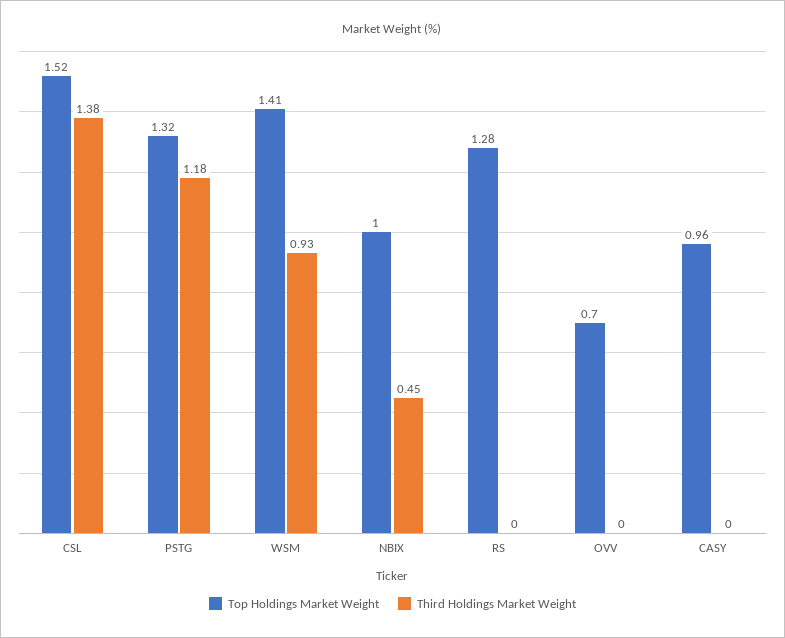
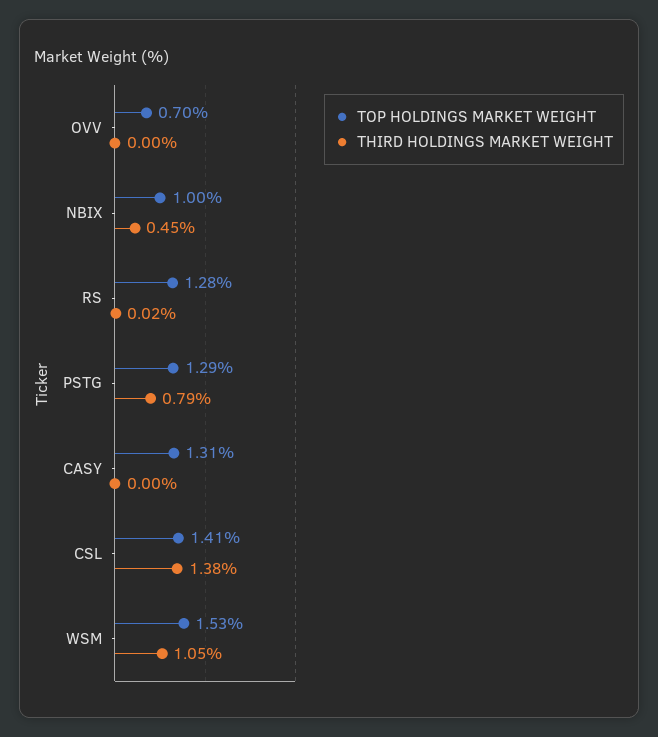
  {
    "Top Holdings Market Weight": {
-     "CSL": 1.52,
+     "CSL": 1.41,
-     "PSTG": 1.32,
+     "PSTG": 1.29,
-     "WSM": 1.41,
+     "WSM": 1.53,
      "NBIX": 1,
      "RS": 1.28,
      "OVV": 0.7,
-     "CASY": 0.96
+     "CASY": 1.31
    },
    "Third Holdings Market Weight": {
      "CSL": 1.38,
-     "PSTG": 1.18,
+     "PSTG": 0.79,
-     "WSM": 0.93,
+     "WSM": 1.05,
      "NBIX": 0.45,
-     "RS": 0,
+     "RS": 0.02,
      "OVV": 0,
      "CASY": 0
    }
  }

